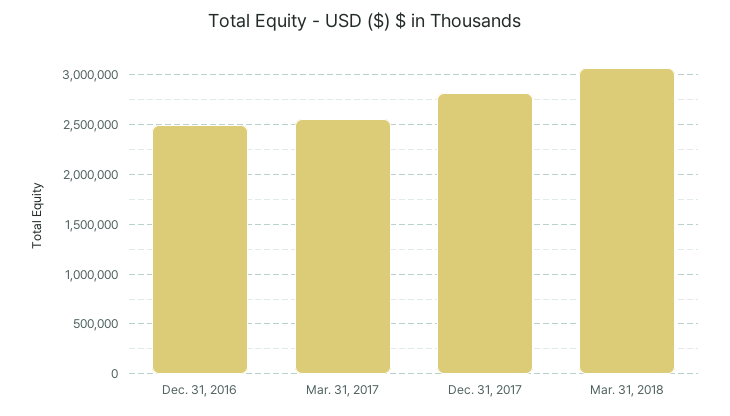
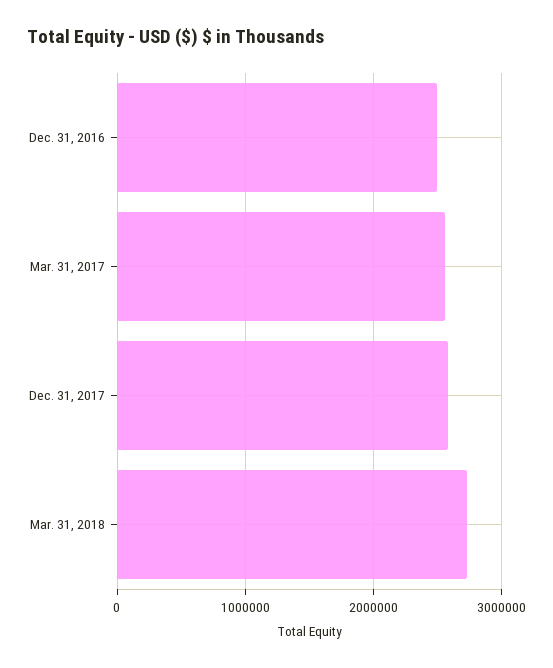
  {
    "Dec. 31, 2016": 2500000,
    "Mar. 31, 2017": 2600000,
-   "Dec. 31, 2017": 2800000,
+   "Dec. 31, 2017": 2600000,
-   "Mar. 31, 2018": 3100000
+   "Mar. 31, 2018": 2700000
  }

